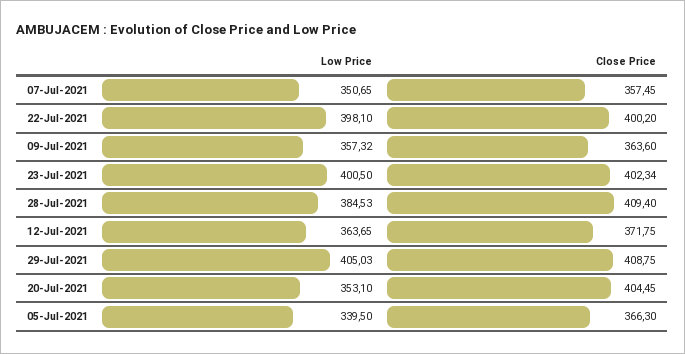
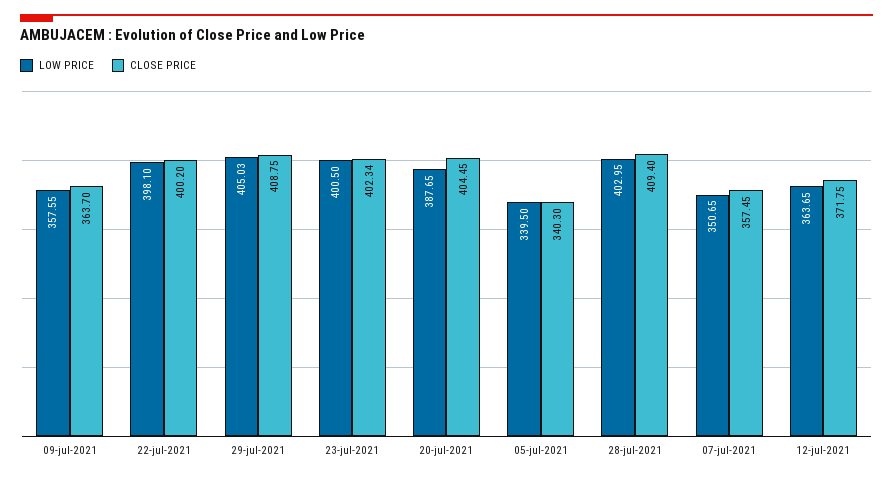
  {
    "Low Price": {
      "07-Jul-2021": 350.65,
      "22-Jul-2021": 398.1,
-     "09-Jul-2021": 357.32,
+     "09-Jul-2021": 357.55,
      "23-Jul-2021": 400.5,
-     "28-Jul-2021": 384.53,
+     "28-Jul-2021": 402.95,
      "12-Jul-2021": 363.65,
      "29-Jul-2021": 405.03,
-     "20-Jul-2021": 353.1,
+     "20-Jul-2021": 387.65,
      "05-Jul-2021": 339.5
    },
    "Close Price": {
      "07-Jul-2021": 357.45,
      "22-Jul-2021": 400.2,
-     "09-Jul-2021": 363.6,
+     "09-Jul-2021": 363.7,
      "23-Jul-2021": 402.34,
      "28-Jul-2021": 409.4,
      "12-Jul-2021": 371.75,
      "29-Jul-2021": 408.75,
      "20-Jul-2021": 404.45,
-     "05-Jul-2021": 366.3
+     "05-Jul-2021": 340.3
    }
  }

